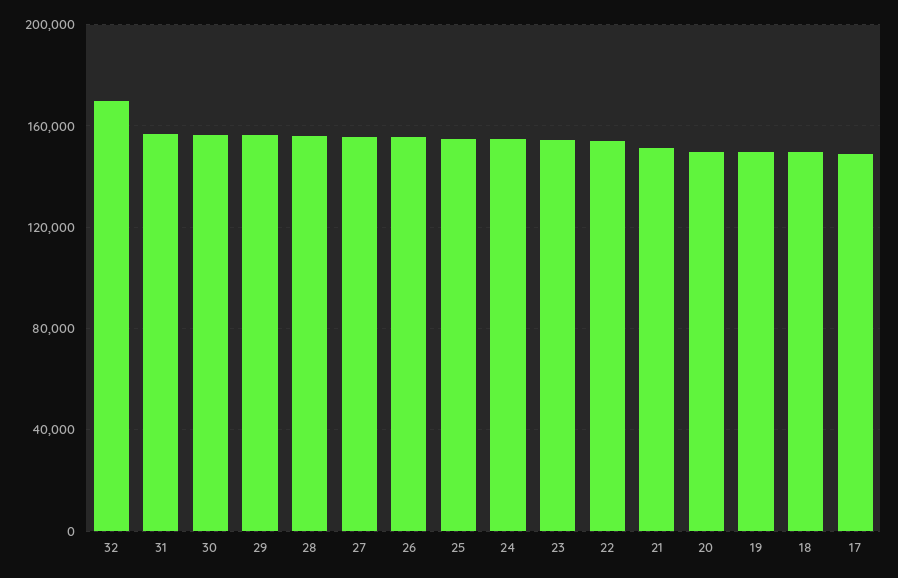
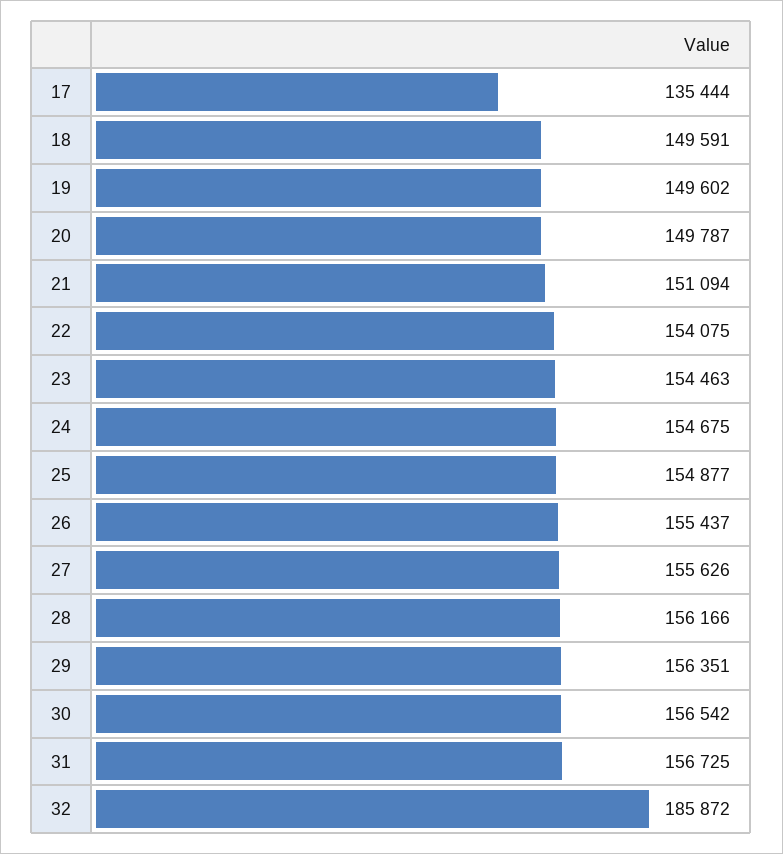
  {
-   "32": 170000,
+   "32": 185872,
    "31": 156725,
    "30": 156542,
    "29": 156351,
    "28": 156166,
    "27": 155626,
    "26": 155437,
    "25": 154877,
    "24": 154675,
    "23": 154463,
    "22": 154075,
    "21": 151094,
    "20": 149787,
    "19": 149602,
    "18": 149591,
-   "17": 150000
+   "17": 135444
  }

